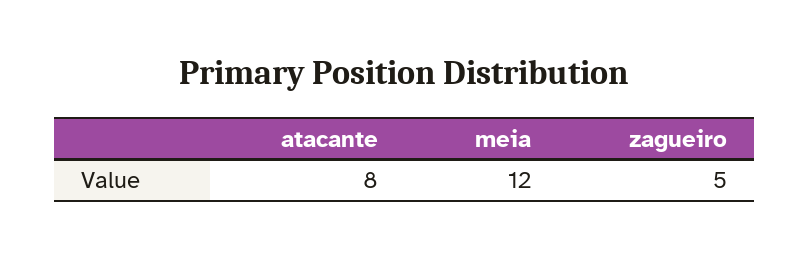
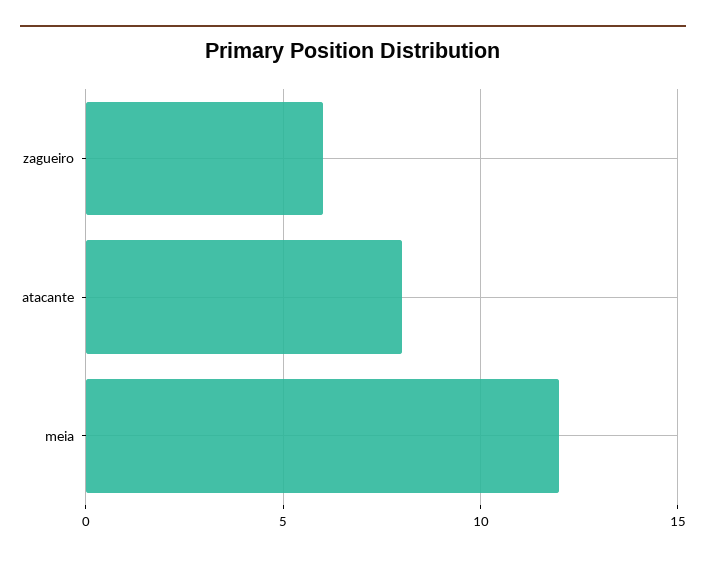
  {
    "atacante": 8,
    "meia": 12,
-   "zagueiro": 5
+   "zagueiro": 6
  }

